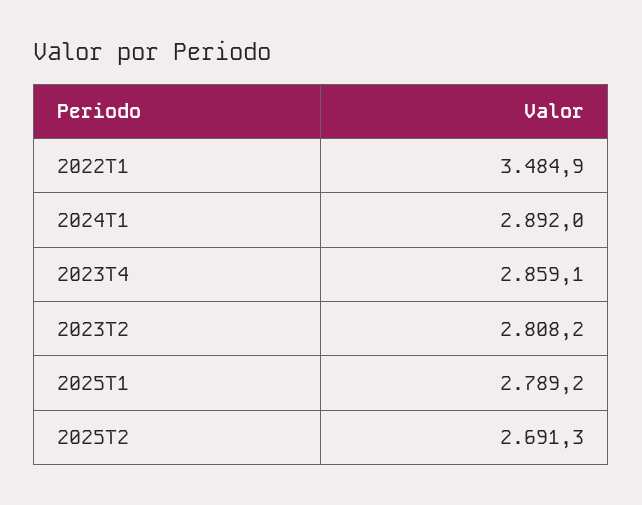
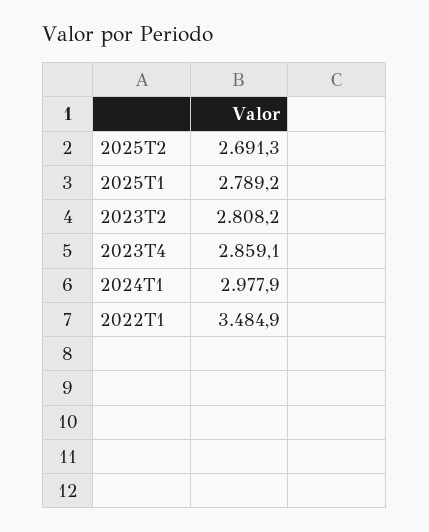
  {
    "2022T1": 3484.9,
-   "2024T1": 2892,
+   "2024T1": 2977.9,
    "2023T4": 2859.1,
    "2023T2": 2808.2,
    "2025T1": 2789.2,
    "2025T2": 2691.3
  }

